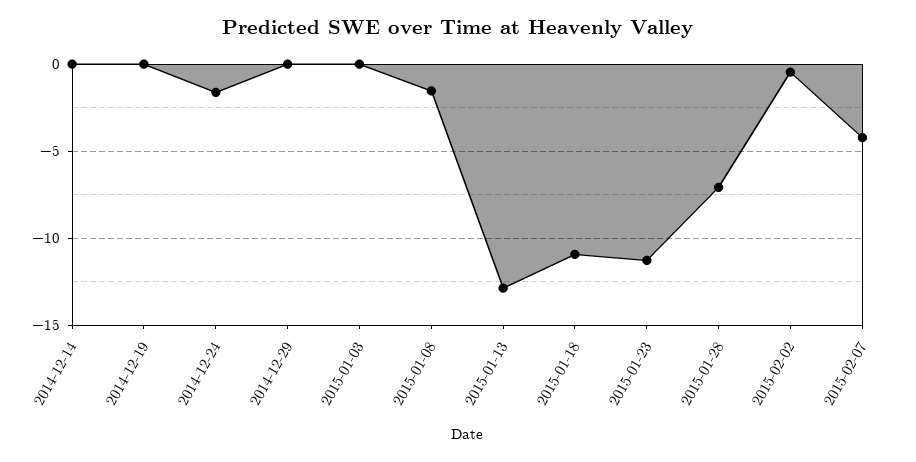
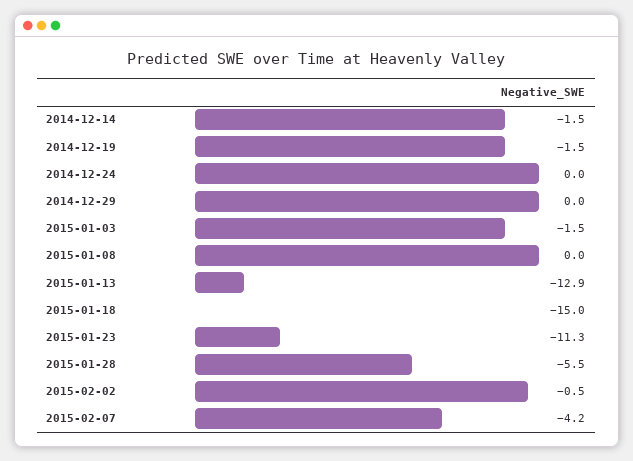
  {
-   "2014-12-14": 0,
+   "2014-12-14": -1.5,
-   "2014-12-19": 0,
+   "2014-12-19": -1.5,
-   "2014-12-24": -1.5,
+   "2014-12-24": 0,
    "2014-12-29": 0,
-   "2015-01-03": 0,
+   "2015-01-03": -1.5,
-   "2015-01-08": -1.5,
+   "2015-01-08": 0,
    "2015-01-13": -12.9,
-   "2015-01-18": -11,
+   "2015-01-18": -15,
    "2015-01-23": -11.3,
-   "2015-01-28": -7,
+   "2015-01-28": -5.5,
    "2015-02-02": -0.5,
    "2015-02-07": -4.2
  }

